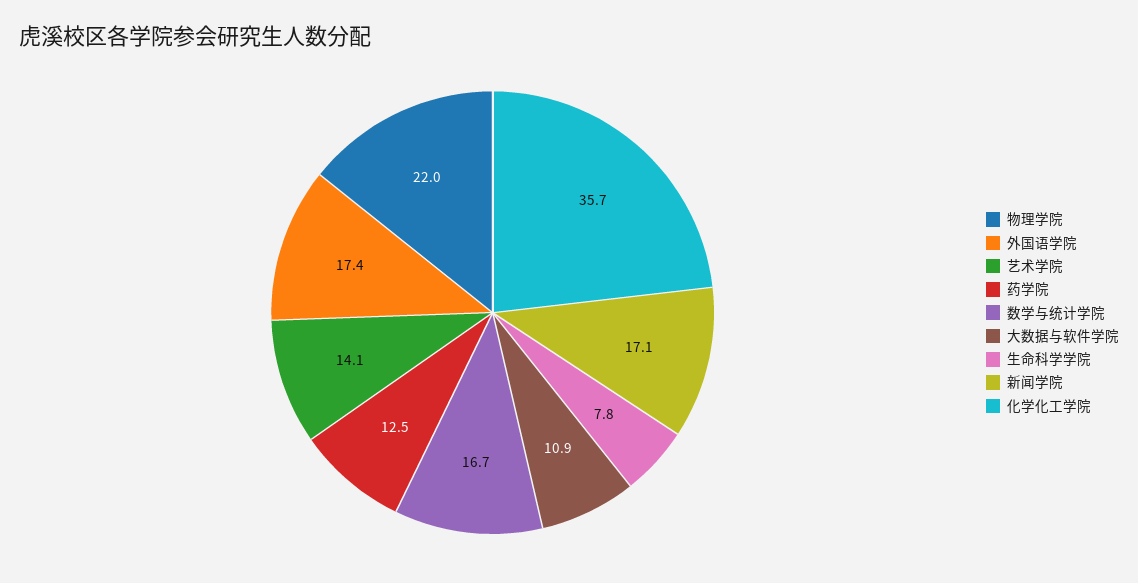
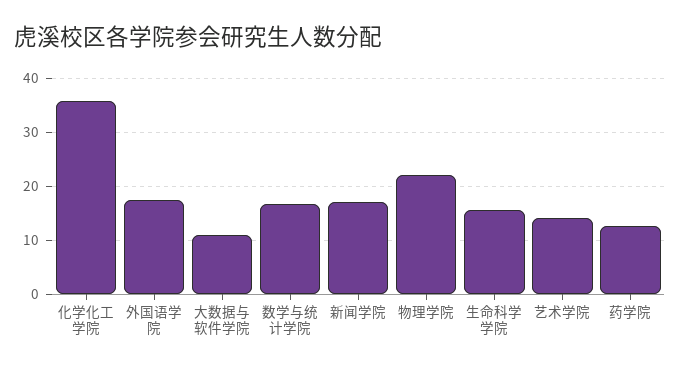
  {
    "物理学院": 22,
    "外国语学院": 17.4,
    "艺术学院": 14.1,
    "药学院": 12.5,
    "数学与统计学院": 16.7,
    "大数据与软件学院": 10.9,
-   "生命科学学院": 7.8,
+   "生命科学学院": 16,
    "新闻学院": 17.1,
    "化学化工学院": 35.7
  }

